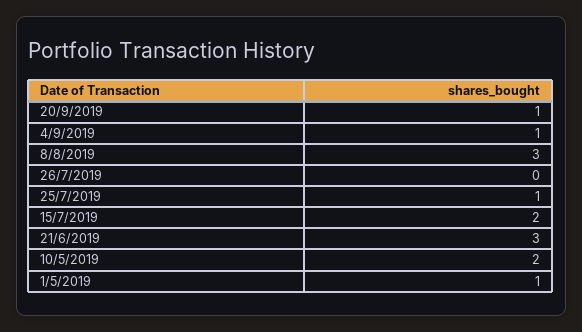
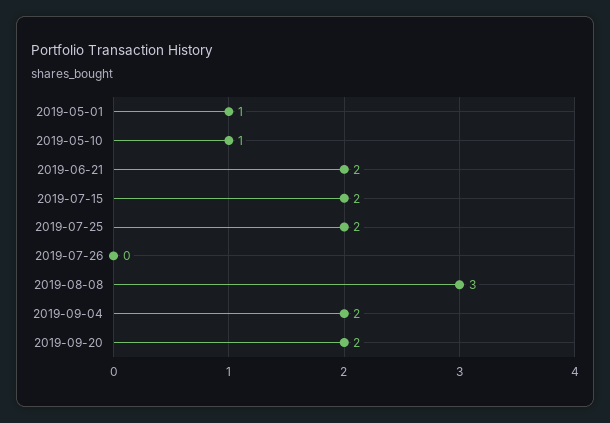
  {
-   "20/9/2019": 1,
+   "20/9/2019": 2,
-   "4/9/2019": 1,
+   "4/9/2019": 2,
    "8/8/2019": 3,
    "26/7/2019": 0,
-   "25/7/2019": 1,
+   "25/7/2019": 2,
    "15/7/2019": 2,
-   "21/6/2019": 3,
+   "21/6/2019": 2,
-   "10/5/2019": 2,
+   "10/5/2019": 1,
    "1/5/2019": 1
  }

